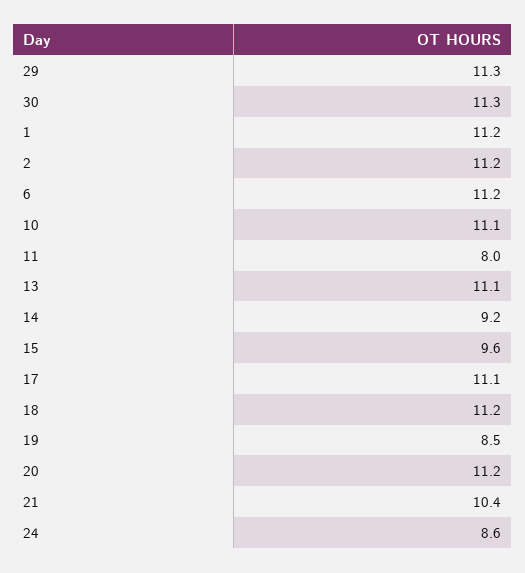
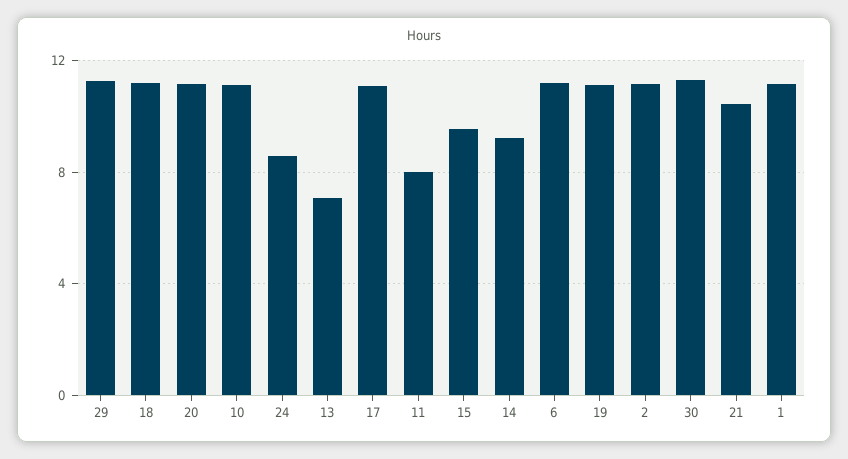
  {
    "29": 11.3,
    "30": 11.3,
    "1": 11.2,
    "2": 11.2,
    "6": 11.2,
    "10": 11.1,
    "11": 8,
-   "13": 11.1,
+   "13": 7,
    "14": 9.2,
    "15": 9.6,
    "17": 11.1,
    "18": 11.2,
-   "19": 8.5,
+   "19": 11,
    "20": 11.2,
    "21": 10.4,
    "24": 8.6
  }

